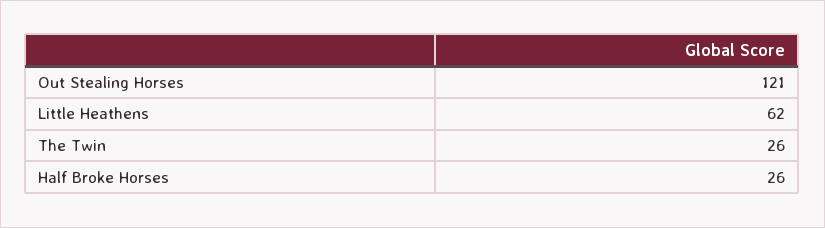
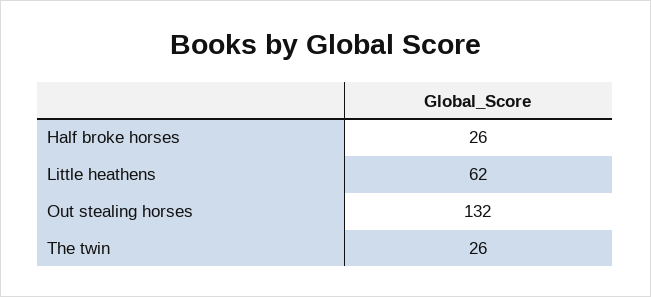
  {
-   "Out Stealing Horses": 121,
+   "Out Stealing Horses": 132,
    "Little Heathens": 62,
    "The Twin": 26,
    "Half Broke Horses": 26
  }

